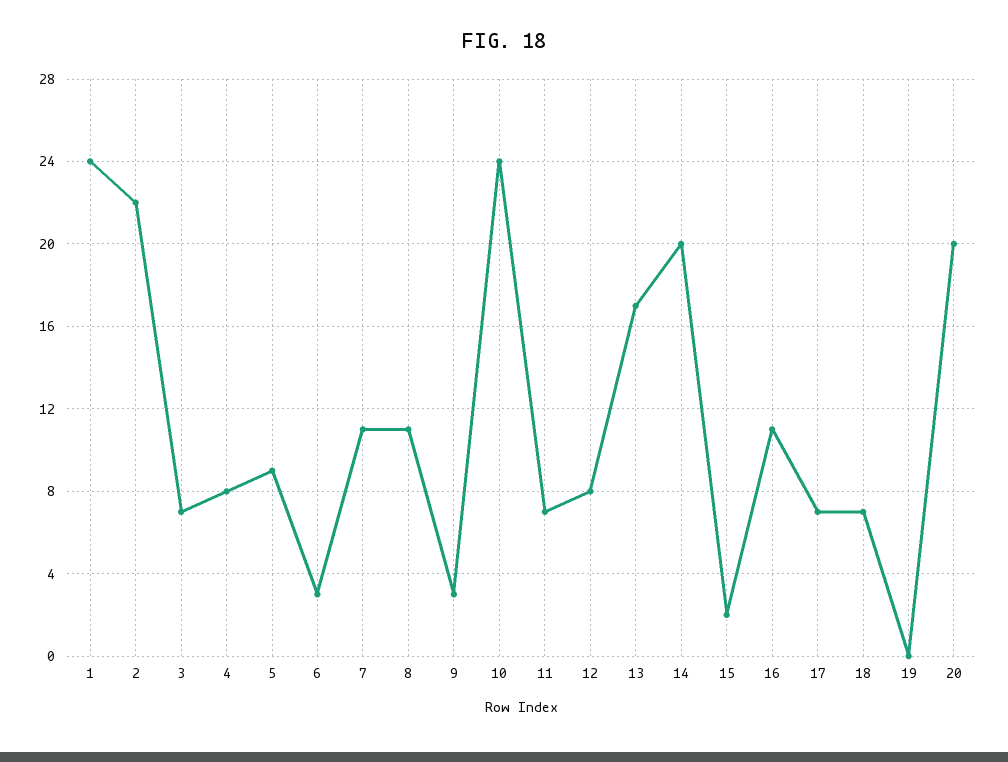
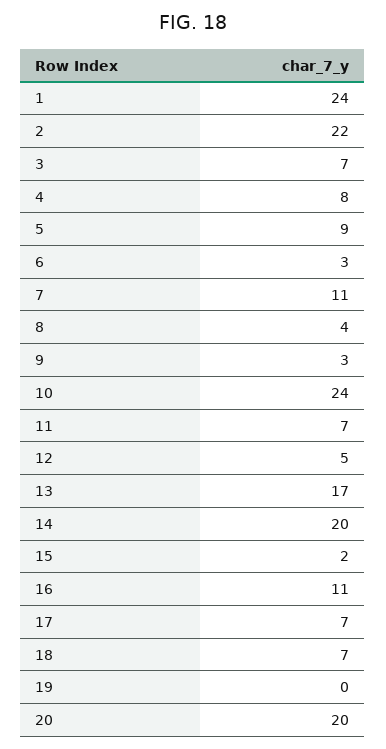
  {
    "1": 24,
    "2": 22,
    "3": 7,
    "4": 8,
    "5": 9,
    "6": 3,
    "7": 11,
-   "8": 11,
+   "8": 4,
    "9": 3,
    "10": 24,
    "11": 7,
-   "12": 8,
+   "12": 5,
    "13": 17,
    "14": 20,
    "15": 2,
    "16": 11,
    "17": 7,
    "18": 7,
    "19": 0,
    "20": 20
  }

